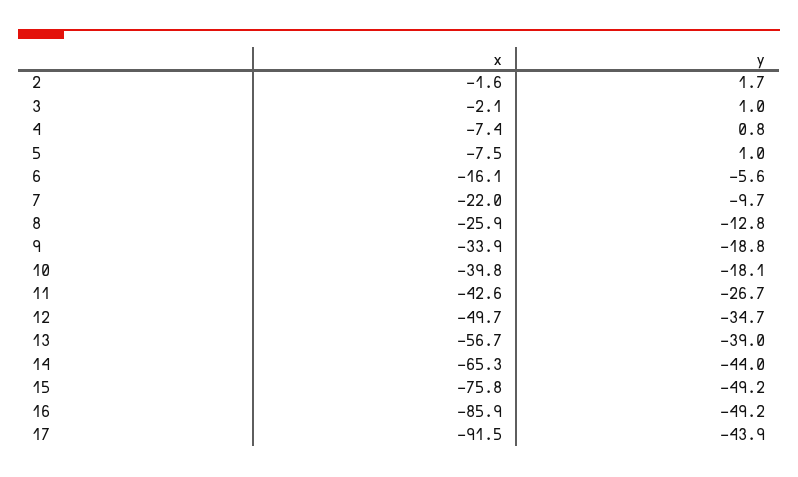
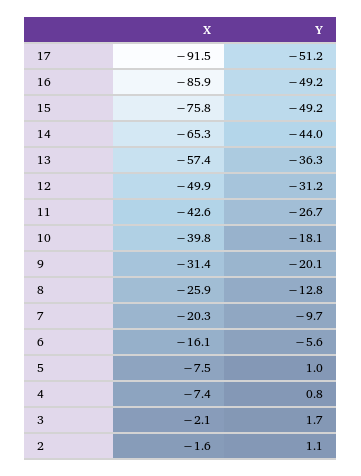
  {
    "x": {
      "2": -1.6,
      "3": -2.1,
      "4": -7.4,
      "5": -7.5,
      "6": -16.1,
-     "7": -22,
+     "7": -20.3,
      "8": -25.9,
-     "9": -33.9,
+     "9": -31.4,
      "10": -39.8,
      "11": -42.6,
-     "12": -49.7,
+     "12": -49.9,
-     "13": -56.7,
+     "13": -57.4,
      "14": -65.3,
      "15": -75.8,
      "16": -85.9,
      "17": -91.5
    },
    "y": {
-     "2": 1.7,
+     "2": 1.1,
-     "3": 1,
+     "3": 1.7,
      "4": 0.8,
      "5": 1,
      "6": -5.6,
      "7": -9.7,
      "8": -12.8,
-     "9": -18.8,
+     "9": -20.1,
      "10": -18.1,
      "11": -26.7,
-     "12": -34.7,
+     "12": -31.2,
-     "13": -39,
+     "13": -36.3,
      "14": -44,
      "15": -49.2,
      "16": -49.2,
-     "17": -43.9
+     "17": -51.2
    }
  }

